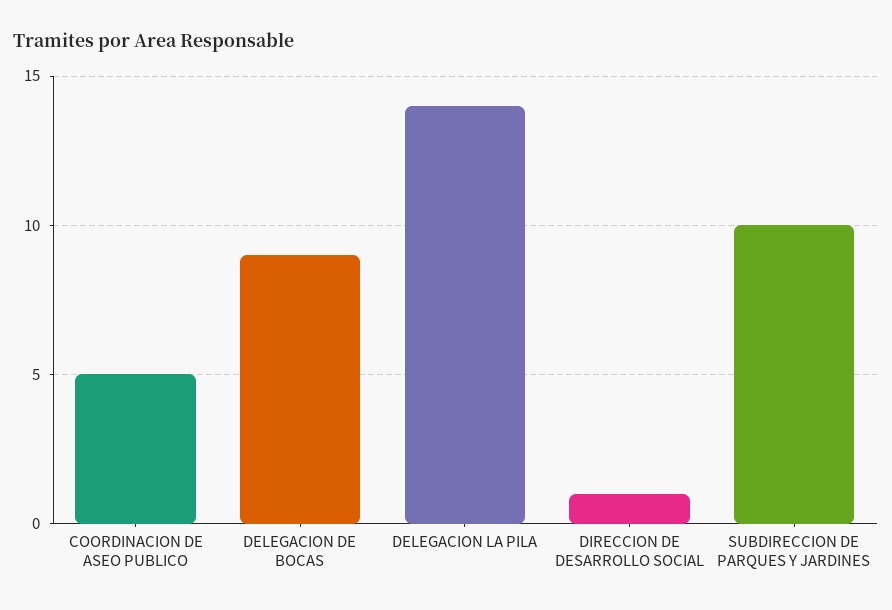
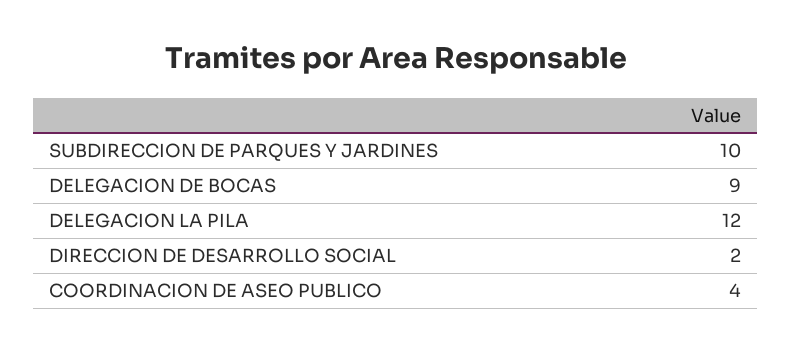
  {
-   "COORDINACION DE ASEO PUBLICO": 5,
+   "COORDINACION DE ASEO PUBLICO": 4,
    "DELEGACION DE BOCAS": 9,
-   "DELEGACION LA PILA": 14,
+   "DELEGACION LA PILA": 12,
-   "DIRECCION DE DESARROLLO SOCIAL": 1,
+   "DIRECCION DE DESARROLLO SOCIAL": 2,
    "SUBDIRECCION DE PARQUES Y JARDINES": 10
  }

